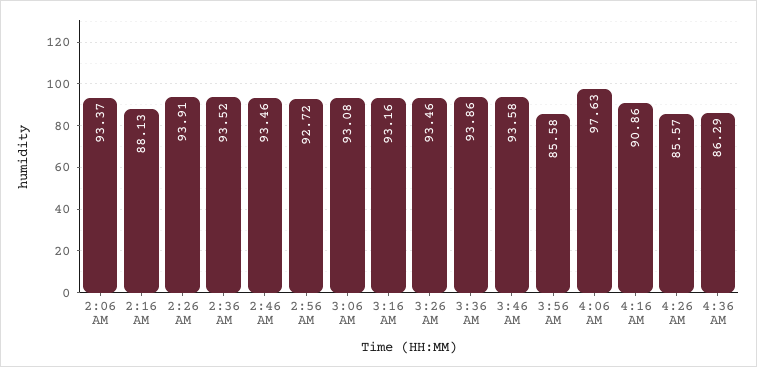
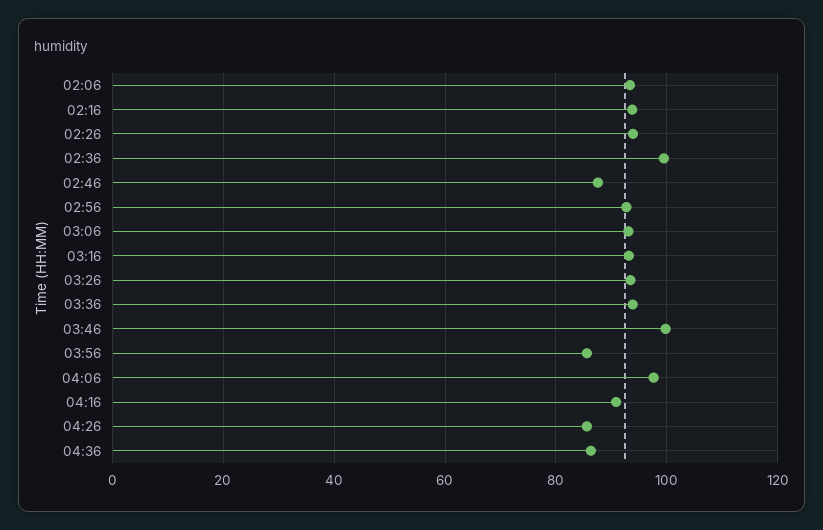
  {
    "2:06 AM": 93.37,
-   "2:16 AM": 88.13,
+   "2:16 AM": 94,
    "2:26 AM": 93.91,
-   "2:36 AM": 93.52,
+   "2:36 AM": 100,
-   "2:46 AM": 93.46,
+   "2:46 AM": 88,
    "2:56 AM": 92.72,
    "3:06 AM": 93.08,
    "3:16 AM": 93.16,
    "3:26 AM": 93.46,
    "3:36 AM": 93.86,
-   "3:46 AM": 93.58,
+   "3:46 AM": 100,
    "3:56 AM": 85.58,
    "4:06 AM": 97.63,
    "4:16 AM": 90.86,
    "4:26 AM": 85.57,
    "4:36 AM": 86.29
  }

